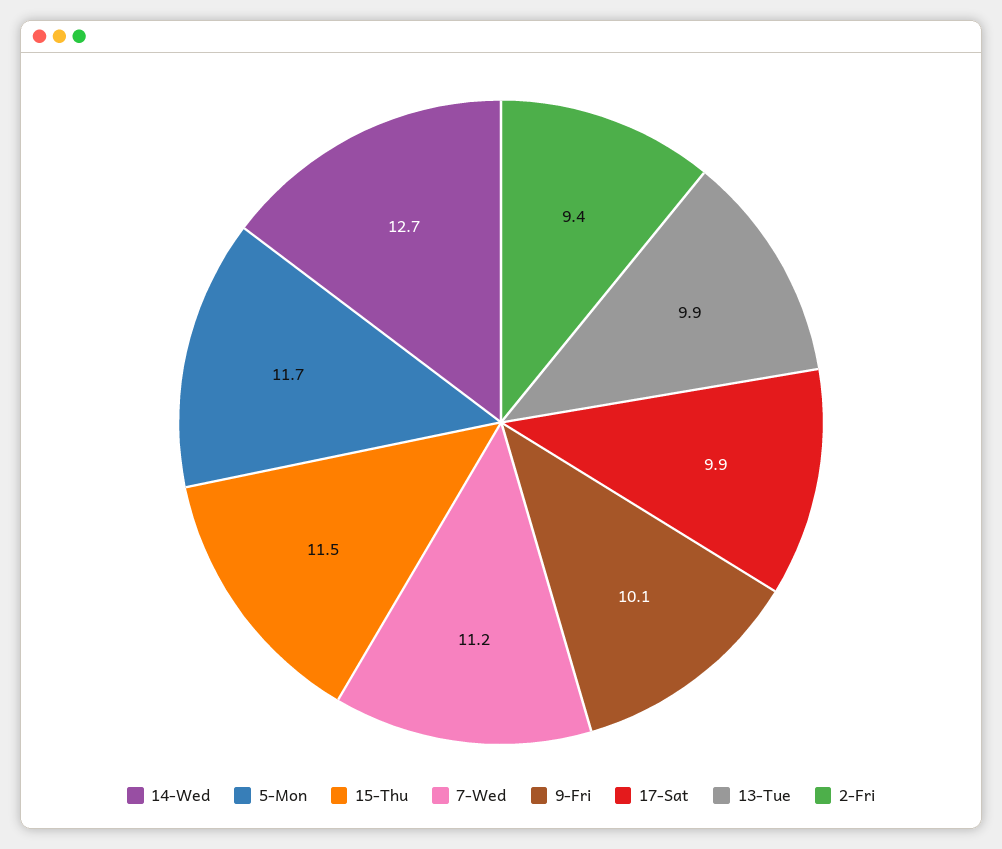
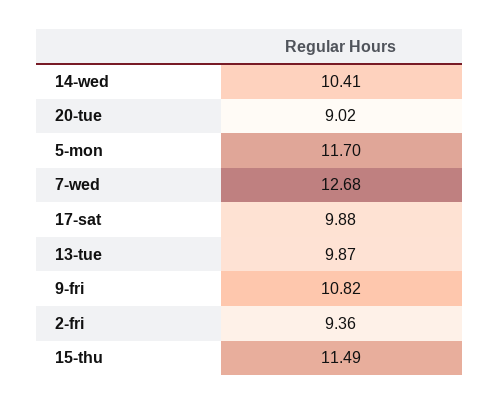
  {
-   "14-Wed": 12.7,
+   "14-Wed": 10.41,
    "5-Mon": 11.7,
    "15-Thu": 11.49,
-   "7-Wed": 11.2,
+   "7-Wed": 12.68,
-   "9-Fri": 10.1,
+   "9-Fri": 10.82,
    "17-Sat": 9.88,
    "13-Tue": 9.87,
-   "2-Fri": 9.36
+   "2-Fri": 9.36,
+   "20-tue": 9.02
  }

